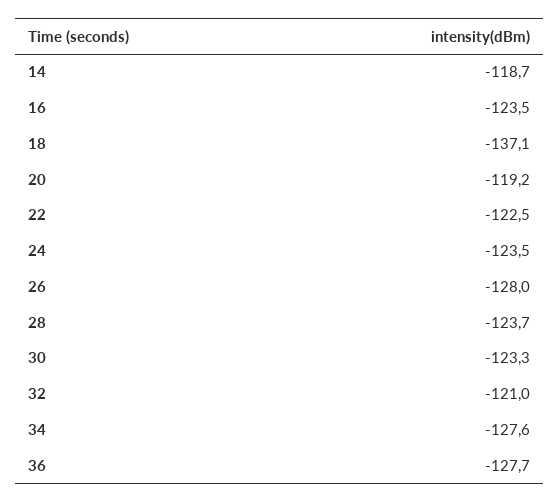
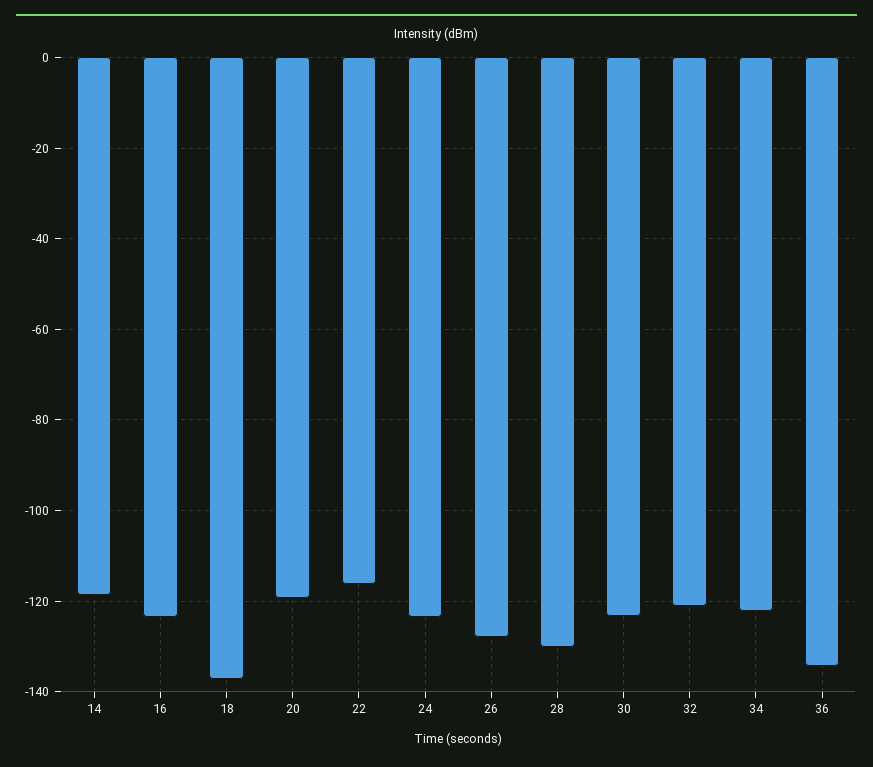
  {
    "14": -118.7,
    "16": -123.5,
    "18": -137.1,
    "20": -119.2,
-   "22": -122.5,
+   "22": -116,
    "24": -123.5,
    "26": -128,
-   "28": -123.7,
+   "28": -130,
    "30": -123.3,
    "32": -121,
-   "34": -127.6,
+   "34": -122,
-   "36": -127.7
+   "36": -134
  }

